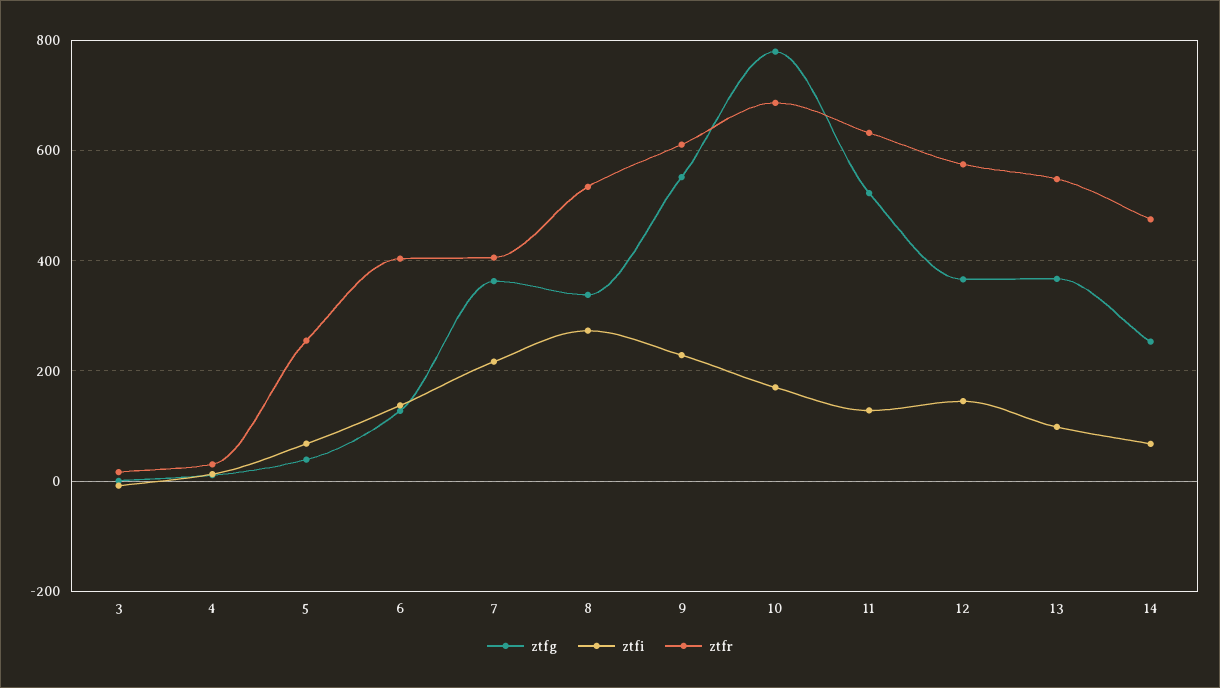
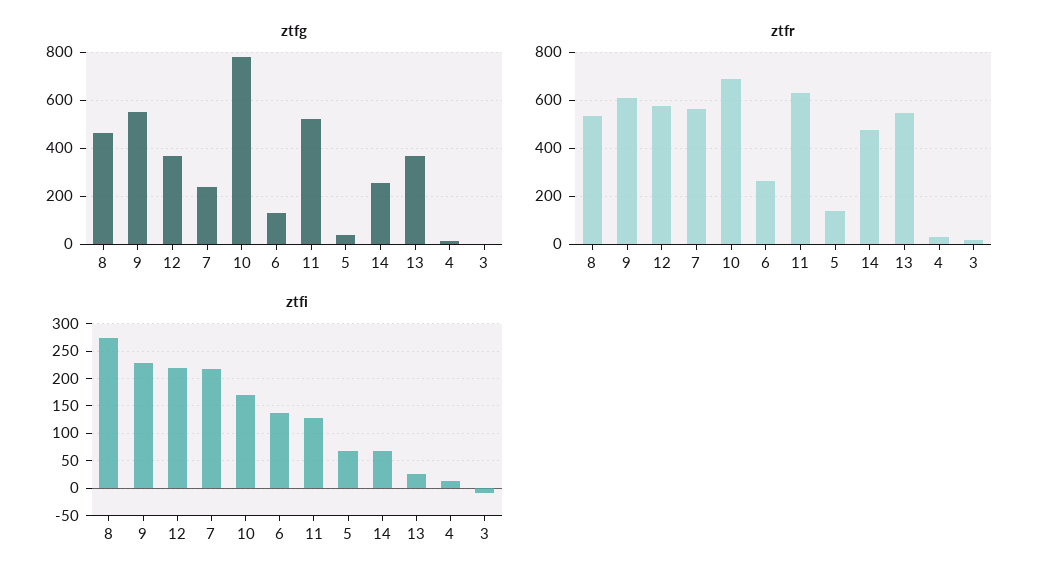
  {
    "ztfg": {
      "3": 0,
      "4": 20,
      "5": 40,
      "6": 120,
-     "7": 360,
+     "7": 250,
-     "8": 340,
+     "8": 450,
      "9": 560,
      "10": 780,
      "11": 520,
      "12": 360,
      "13": 360,
      "14": 260
    },
    "ztfi": {
      "3": 0,
      "4": 20,
      "5": 60,
      "6": 140,
      "7": 220,
      "8": 280,
      "9": 220,
      "10": 180,
      "11": 120,
-     "12": 140,
+     "12": 225,
-     "13": 100,
+     "13": 25,
      "14": 60
    },
    "ztfr": {
      "3": 20,
      "4": 40,
-     "5": 260,
+     "5": 150,
-     "6": 400,
+     "6": 250,
-     "7": 400,
+     "7": 550,
      "8": 540,
      "9": 620,
      "10": 680,
      "11": 640,
      "12": 580,
      "13": 540,
      "14": 480
    }
  }

